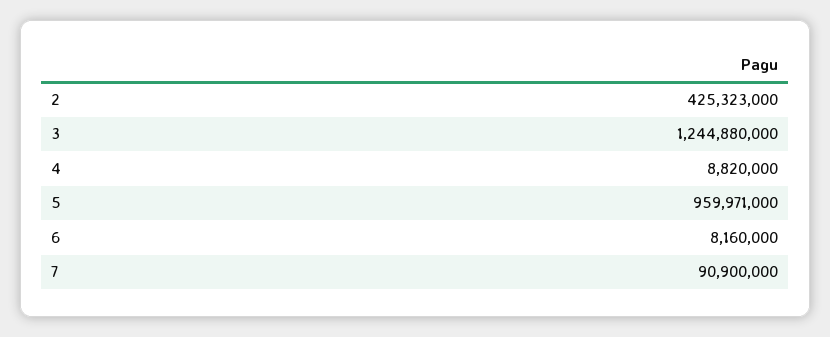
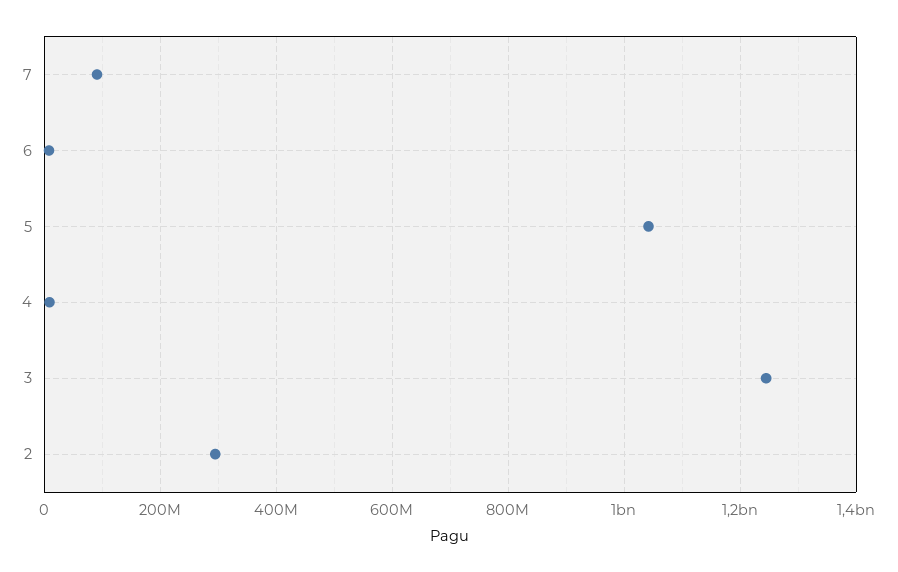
  {
-   "2": 425323000,
+   "2": 300000000,
    "3": 1244880000,
    "4": 8820000,
-   "5": 959971000,
+   "5": 1040000000,
    "6": 8160000,
    "7": 90900000
  }

